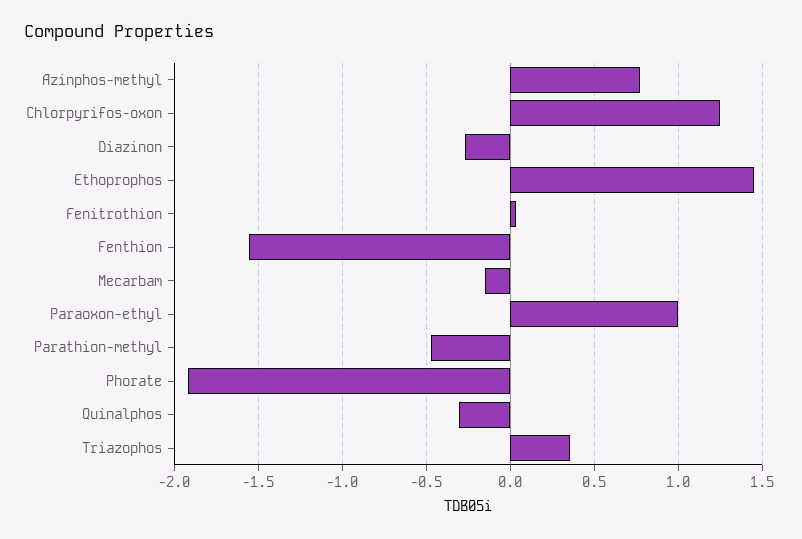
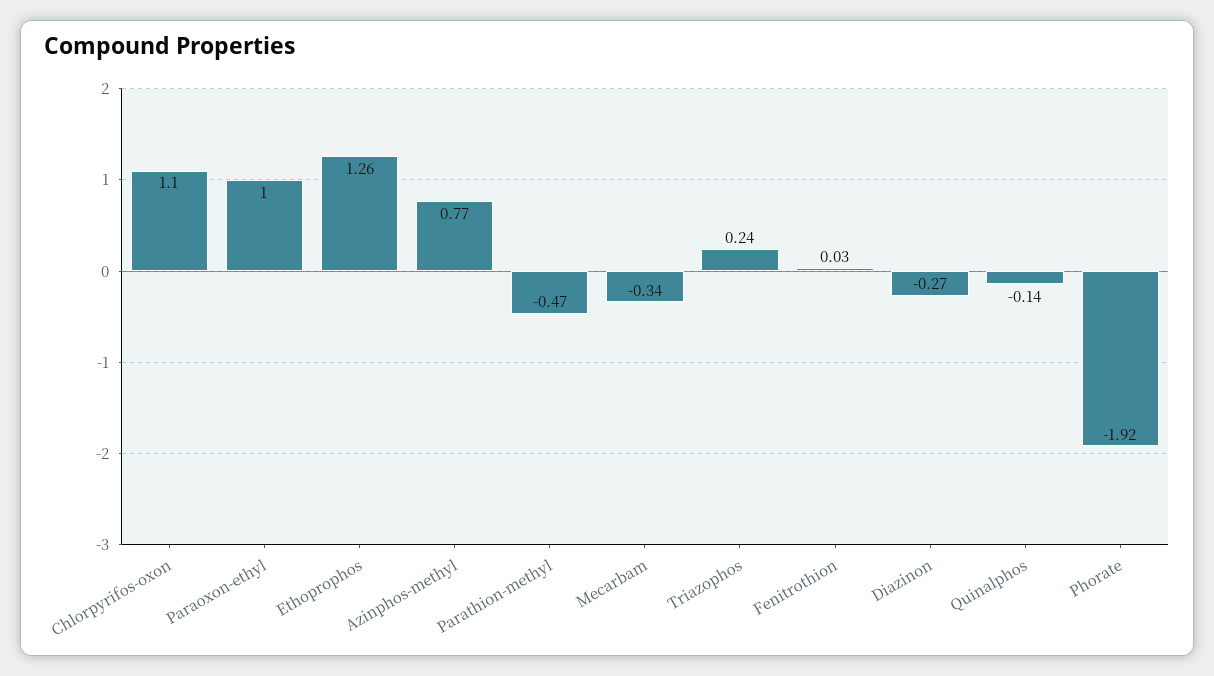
  {
    "Azinphos-methyl": 0.77,
-   "Chlorpyrifos-oxon": 1.25,
+   "Chlorpyrifos-oxon": 1.1,
    "Diazinon": -0.27,
-   "Ethoprophos": 1.45,
+   "Ethoprophos": 1.26,
    "Fenitrothion": 0.03,
-   "Fenthion": -1.55,
-   "Mecarbam": -0.15,
+   "Mecarbam": -0.34,
    "Paraoxon-ethyl": 1,
    "Parathion-methyl": -0.47,
    "Phorate": -1.92,
-   "Quinalphos": -0.3,
+   "Quinalphos": -0.14,
-   "Triazophos": 0.35
+   "Triazophos": 0.24
  }

